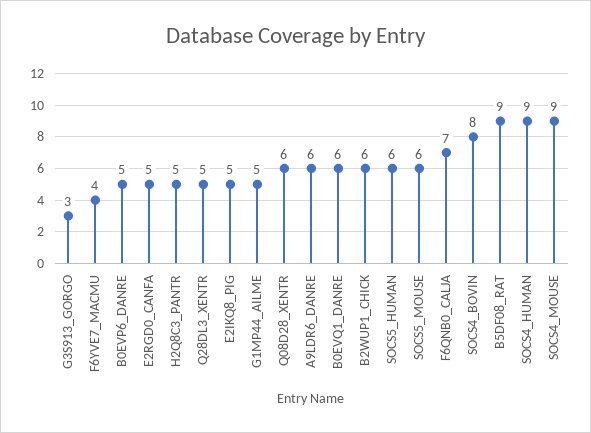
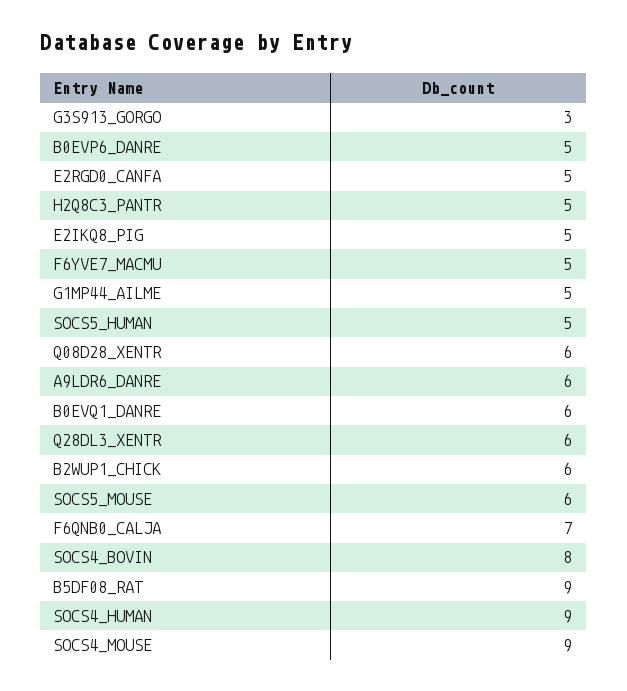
  {
    "G3S913_GORGO": 3,
-   "F6YVE7_MACMU": 4,
+   "F6YVE7_MACMU": 5,
    "B0EVP6_DANRE": 5,
    "E2RGD0_CANFA": 5,
    "H2Q8C3_PANTR": 5,
-   "Q28DL3_XENTR": 5,
+   "Q28DL3_XENTR": 6,
    "E2IKQ8_PIG": 5,
    "G1MP44_AILME": 5,
    "Q08D28_XENTR": 6,
    "A9LDR6_DANRE": 6,
    "B0EVQ1_DANRE": 6,
    "B2WUP1_CHICK": 6,
-   "SOCS5_HUMAN": 6,
+   "SOCS5_HUMAN": 5,
    "SOCS5_MOUSE": 6,
    "F6QNB0_CALJA": 7,
    "SOCS4_BOVIN": 8,
    "B5DF08_RAT": 9,
    "SOCS4_HUMAN": 9,
    "SOCS4_MOUSE": 9
  }

